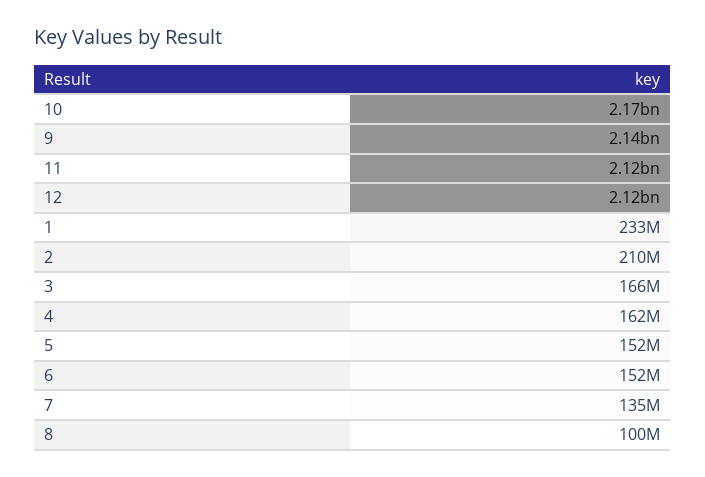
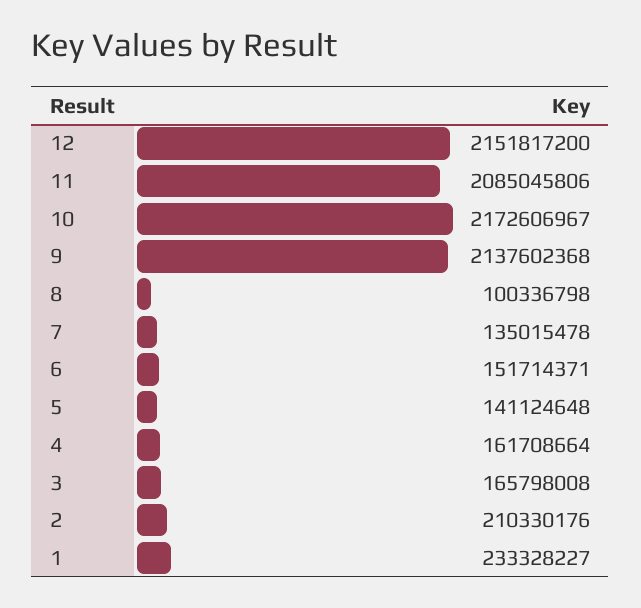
  {
    "10": 2172606967,
    "9": 2137602368,
-   "11": 2120000000,
+   "11": 2085045806,
-   "12": 2120000000,
+   "12": 2151817200,
    "1": 233328227,
    "2": 210330176,
    "3": 165798008,
    "4": 161708664,
-   "5": 152000000,
+   "5": 141124648,
    "6": 151714371,
    "7": 135015478,
    "8": 100336798
  }

